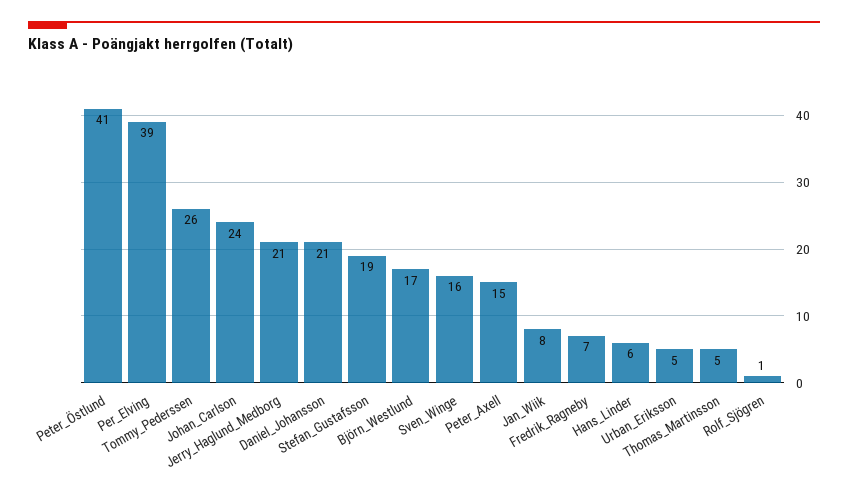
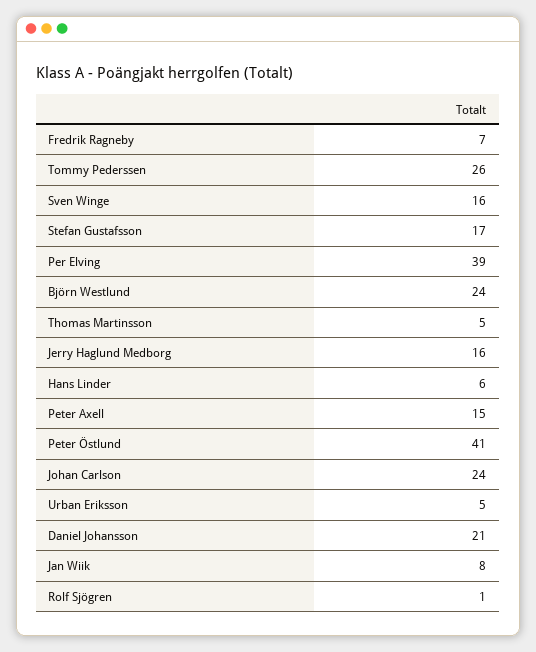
  {
    "Peter_Östlund": 41,
    "Per_Elving": 39,
    "Tommy_Pederssen": 26,
    "Johan_Carlson": 24,
-   "Jerry_Haglund_Medborg": 21,
+   "Jerry_Haglund_Medborg": 16,
    "Daniel_Johansson": 21,
-   "Stefan_Gustafsson": 19,
+   "Stefan_Gustafsson": 17,
-   "Björn_Westlund": 17,
+   "Björn_Westlund": 24,
    "Sven_Winge": 16,
    "Peter_Axell": 15,
    "Jan_Wiik": 8,
    "Fredrik_Ragneby": 7,
    "Hans_Linder": 6,
    "Urban_Eriksson": 5,
    "Thomas_Martinsson": 5,
    "Rolf_Sjögren": 1
  }

